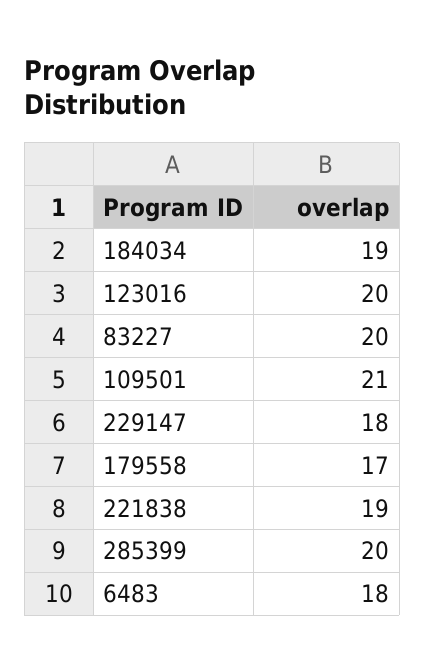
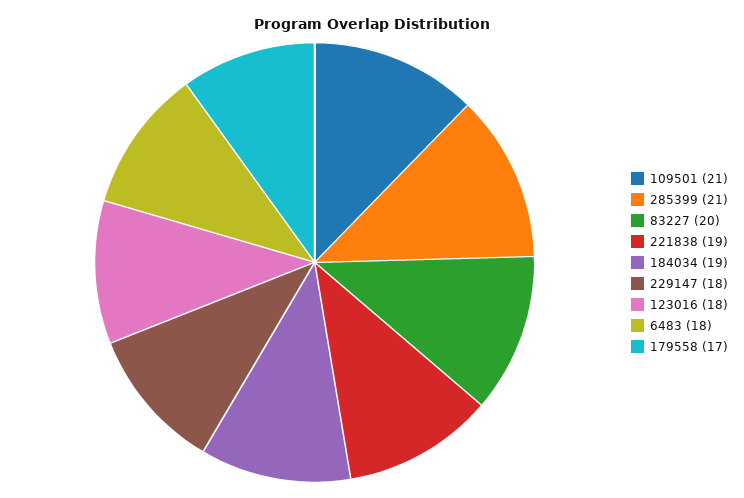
  {
    "184034": 19,
-   "123016": 20,
+   "123016": 18,
    "83227": 20,
    "109501": 21,
    "229147": 18,
    "179558": 17,
    "221838": 19,
-   "285399": 20,
+   "285399": 21,
    "6483": 18
  }

